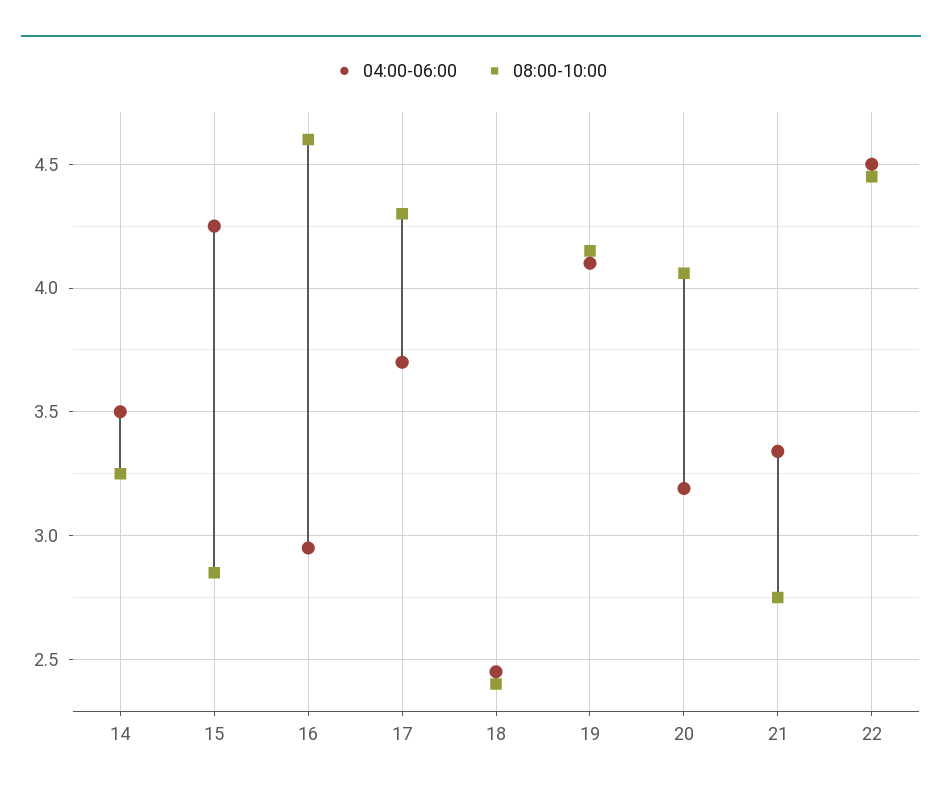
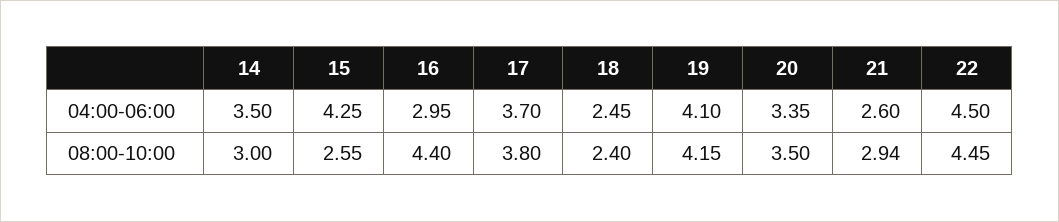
  {
    "04:00-06:00": {
      "14": 3.5,
      "15": 4.25,
      "16": 2.95,
      "17": 3.7,
      "18": 2.45,
      "19": 4.1,
-     "20": 3.2,
+     "20": 3.35,
-     "21": 3.35,
+     "21": 2.6,
      "22": 4.5
    },
    "08:00-10:00": {
-     "14": 3.25,
+     "14": 3,
-     "15": 2.85,
+     "15": 2.55,
-     "16": 4.6,
+     "16": 4.4,
-     "17": 4.3,
+     "17": 3.8,
      "18": 2.4,
      "19": 4.15,
-     "20": 4.05,
+     "20": 3.5,
-     "21": 2.75,
+     "21": 2.94,
      "22": 4.45
    }
  }

